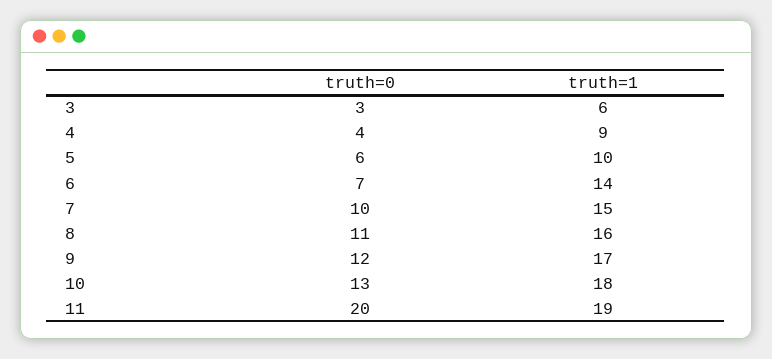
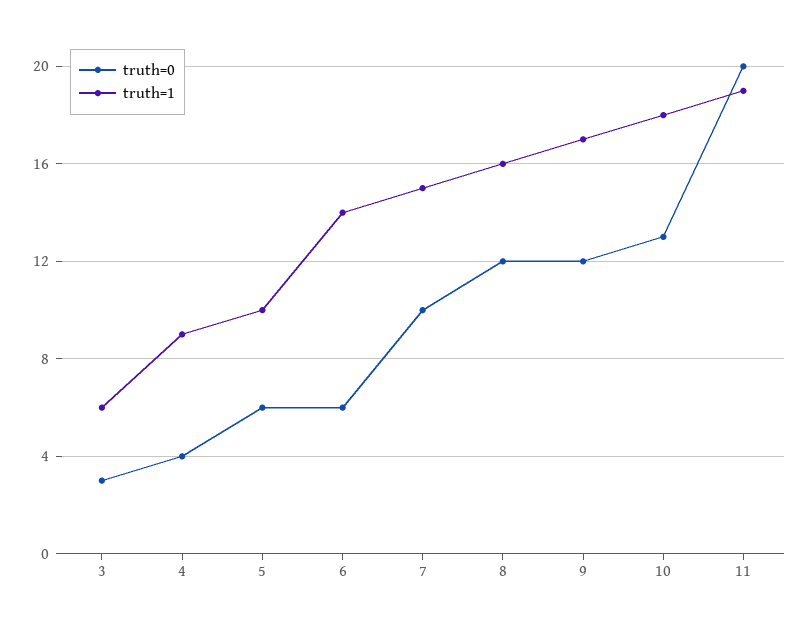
  {
    "truth=0": {
      "3": 3,
      "4": 4,
      "5": 6,
-     "6": 7,
+     "6": 6,
      "7": 10,
-     "8": 11,
+     "8": 12,
      "9": 12,
      "10": 13,
      "11": 20
    },
    "truth=1": {
      "3": 6,
      "4": 9,
      "5": 10,
      "6": 14,
      "7": 15,
      "8": 16,
      "9": 17,
      "10": 18,
      "11": 19
    }
  }

